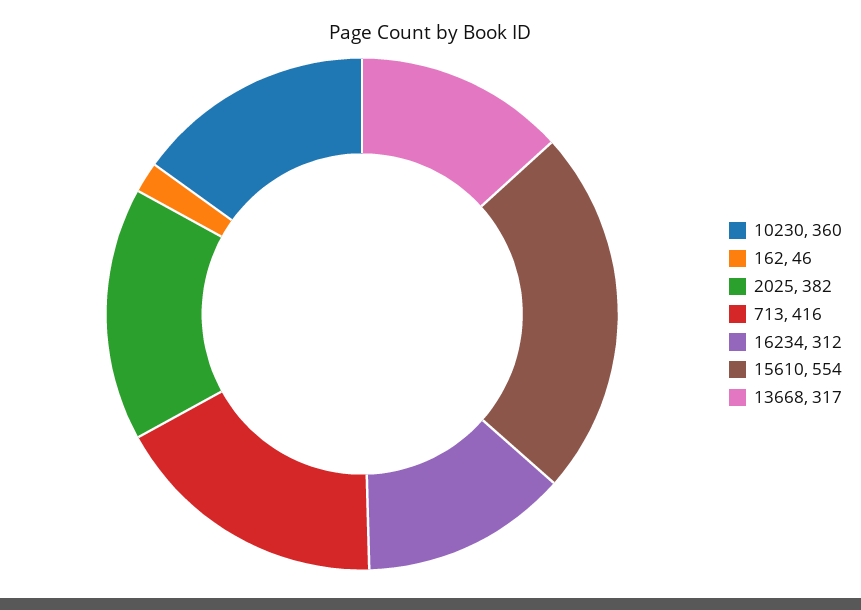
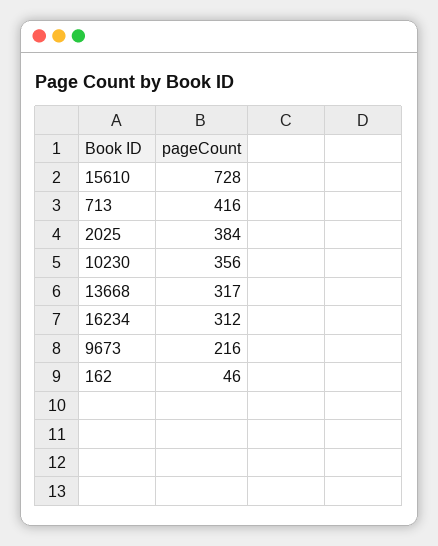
  {
-   "10230": 360,
+   "10230": 356,
    "162": 46,
-   "2025": 382,
+   "2025": 384,
    "713": 416,
    "16234": 312,
-   "15610": 554,
+   "15610": 728,
-   "13668": 317
+   "13668": 317,
+   "9673": 216
  }

